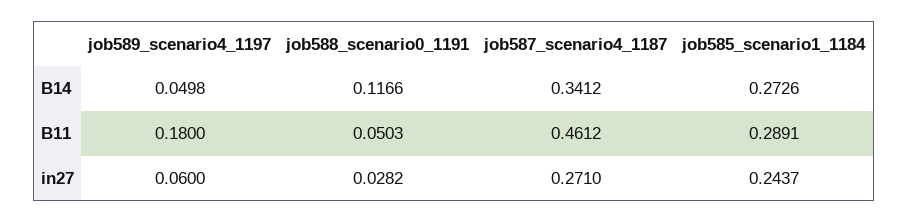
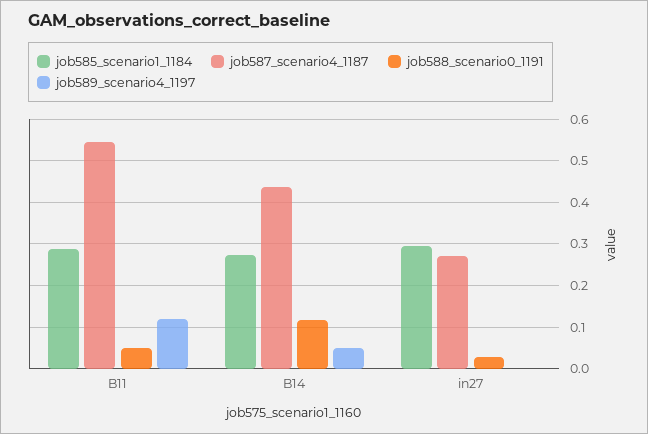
  {
    "job589_scenario4_1197": {
      "B14": 0.0498,
-     "B11": 0.18,
+     "B11": 0.12,
-     "in27": 0.06
+     "in27": 0
    },
    "job588_scenario0_1191": {
      "B14": 0.1166,
      "B11": 0.0503,
      "in27": 0.0282
    },
    "job587_scenario4_1187": {
-     "B14": 0.3412,
+     "B14": 0.44,
-     "B11": 0.4612,
+     "B11": 0.54,
      "in27": 0.271
    },
    "job585_scenario1_1184": {
      "B14": 0.2726,
      "B11": 0.2891,
-     "in27": 0.2437
+     "in27": 0.3
    }
  }

